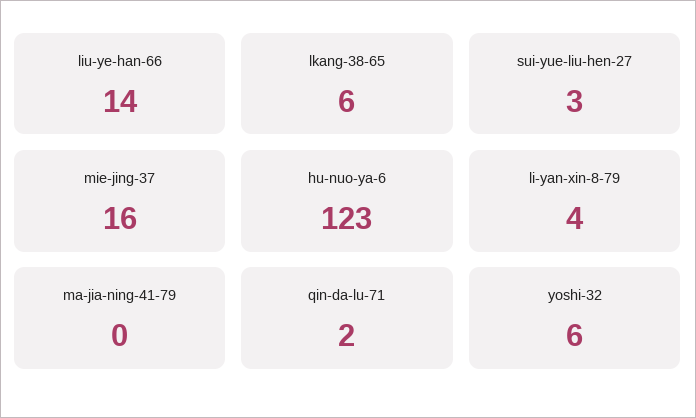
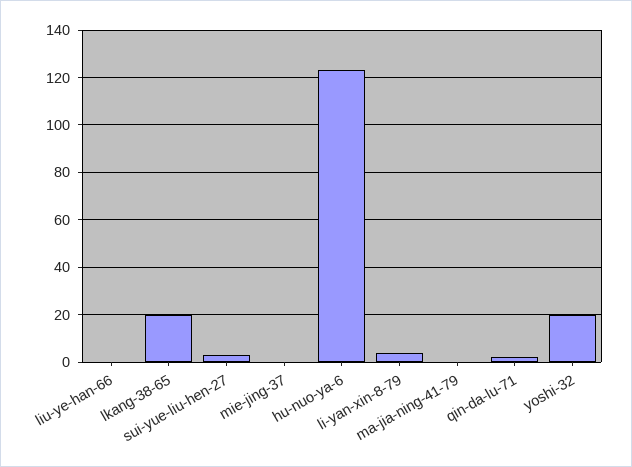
  {
-   "liu-ye-han-66": 14,
+   "liu-ye-han-66": 0,
-   "lkang-38-65": 6,
+   "lkang-38-65": 20,
    "sui-yue-liu-hen-27": 3,
-   "mie-jing-37": 16,
+   "mie-jing-37": 0,
    "hu-nuo-ya-6": 123,
    "li-yan-xin-8-79": 4,
    "ma-jia-ning-41-79": 0,
    "qin-da-lu-71": 2,
-   "yoshi-32": 6
+   "yoshi-32": 20
  }

